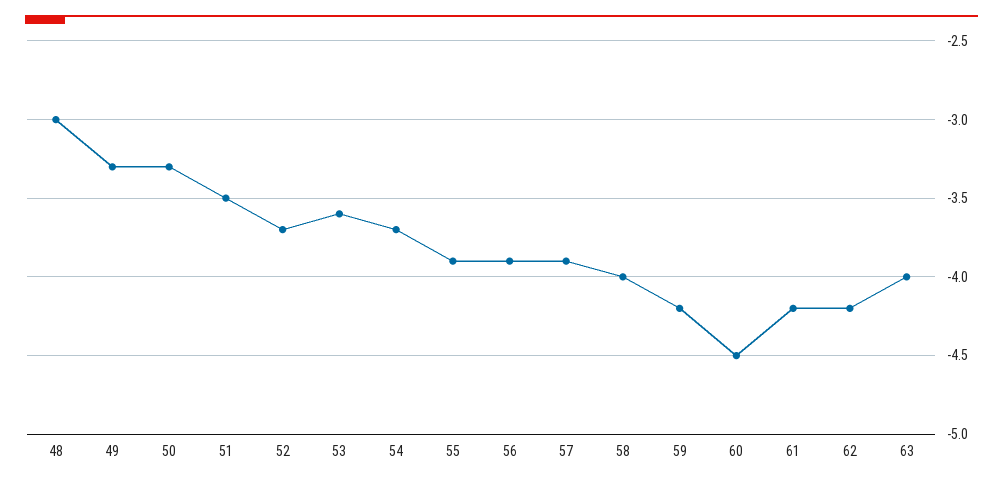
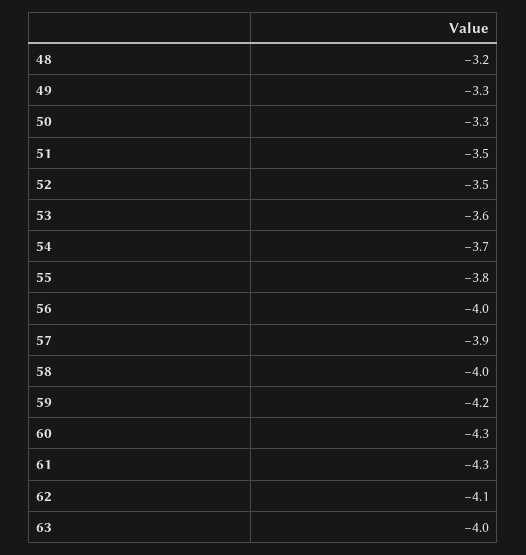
  {
-   "48": -3,
+   "48": -3.2,
    "49": -3.3,
    "50": -3.3,
    "51": -3.5,
-   "52": -3.7,
+   "52": -3.5,
    "53": -3.6,
    "54": -3.7,
-   "55": -3.9,
+   "55": -3.8,
-   "56": -3.9,
+   "56": -4,
    "57": -3.9,
    "58": -4,
    "59": -4.2,
-   "60": -4.5,
+   "60": -4.3,
-   "61": -4.2,
+   "61": -4.3,
-   "62": -4.2,
+   "62": -4.1,
    "63": -4
  }

